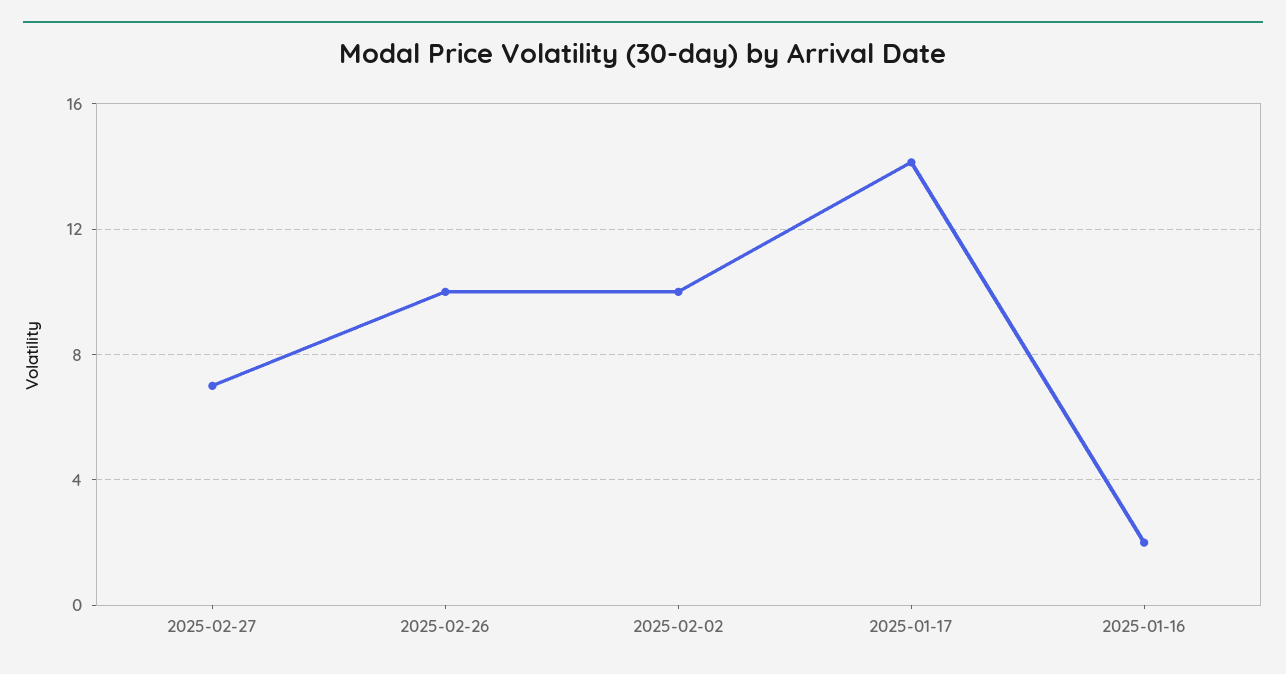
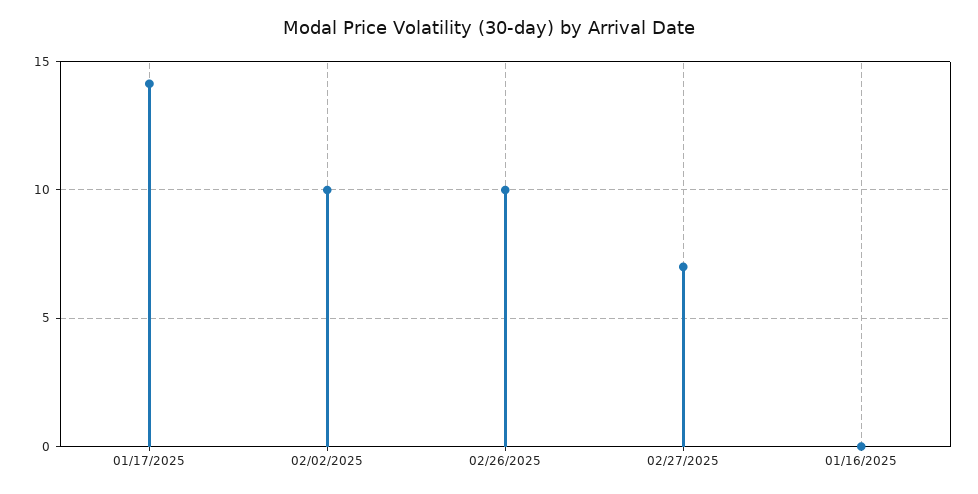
  {
    "2025-02-27": 7,
    "2025-02-26": 10,
    "2025-02-02": 10,
    "2025-01-17": 14,
-   "2025-01-16": 2
+   "2025-01-16": 0
  }

